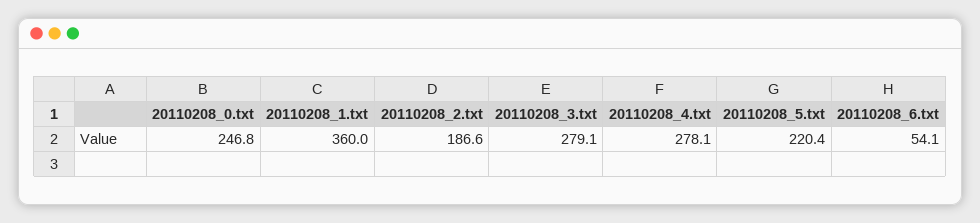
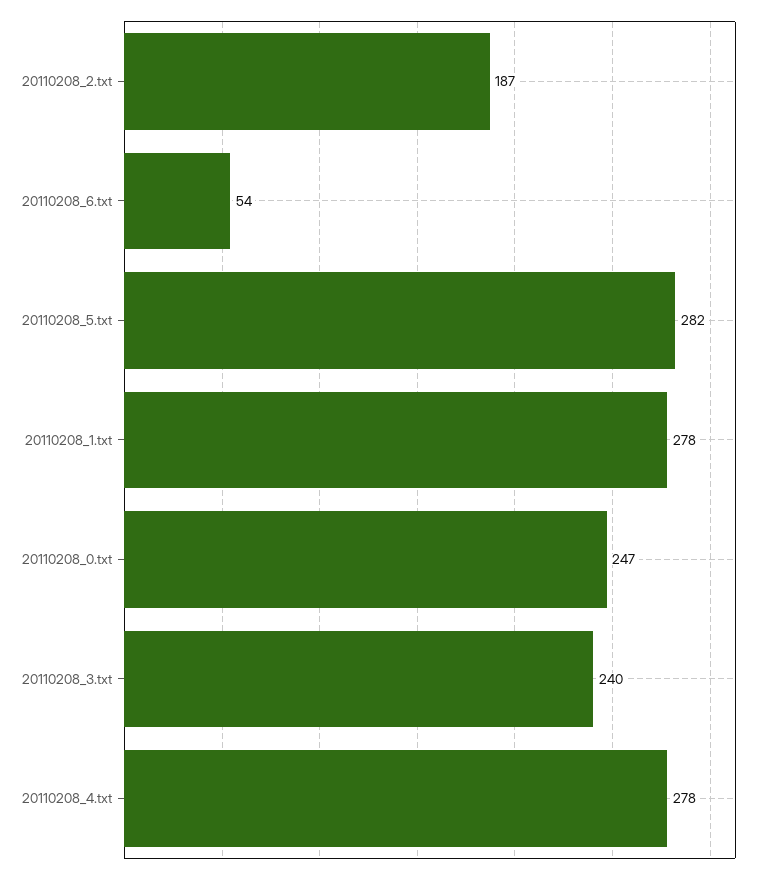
  {
    "20110208_0.txt": 246.8,
-   "20110208_1.txt": 360,
+   "20110208_1.txt": 278,
    "20110208_2.txt": 186.6,
-   "20110208_3.txt": 279.1,
+   "20110208_3.txt": 240,
    "20110208_4.txt": 278.1,
-   "20110208_5.txt": 220.4,
+   "20110208_5.txt": 282,
    "20110208_6.txt": 54.1
  }

